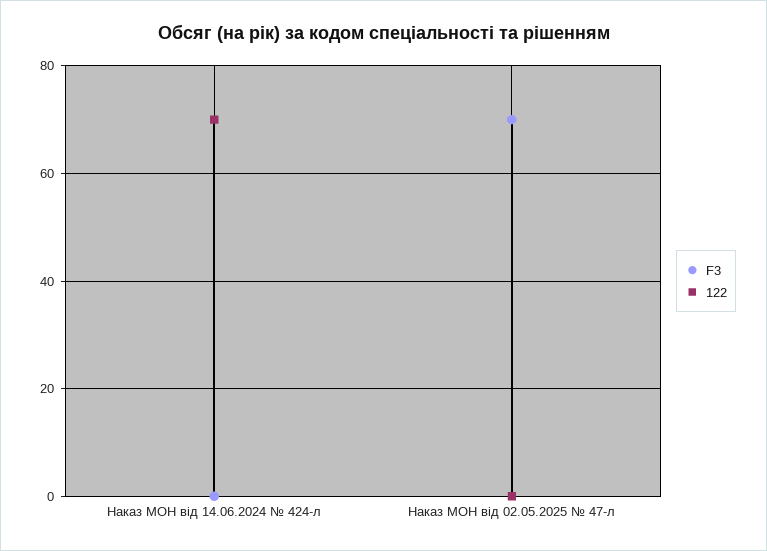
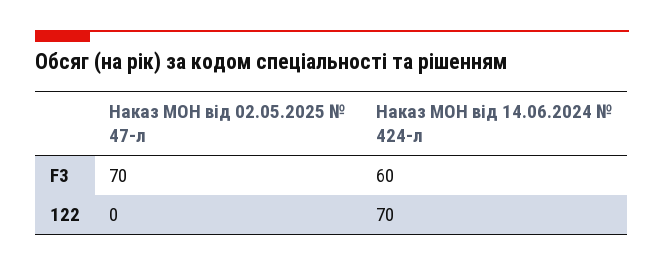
  {
    "F3": {
-     "Наказ МОН від 14.06.2024 № 424-л": 0,
+     "Наказ МОН від 14.06.2024 № 424-л": 60,
      "Наказ МОН від 02.05.2025 № 47-л": 70
    },
    "122": {
      "Наказ МОН від 14.06.2024 № 424-л": 70,
      "Наказ МОН від 02.05.2025 № 47-л": 0
    }
  }

